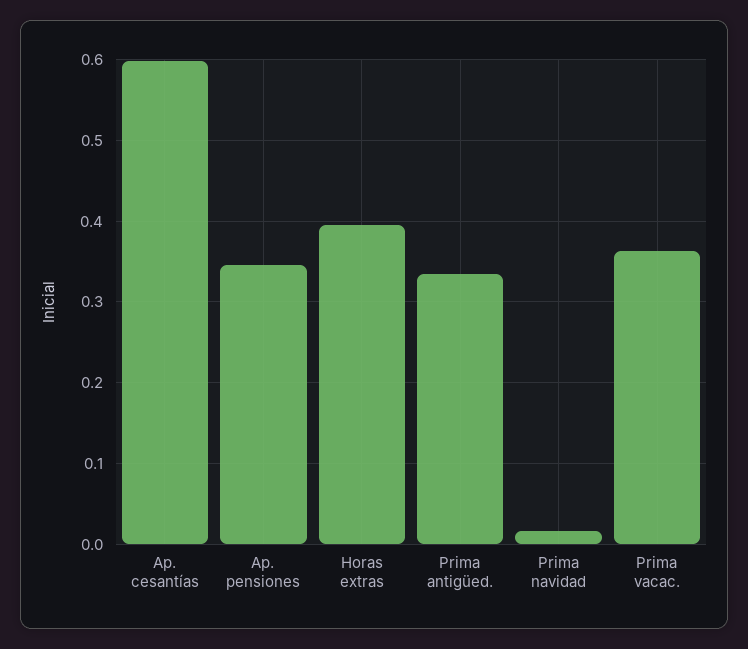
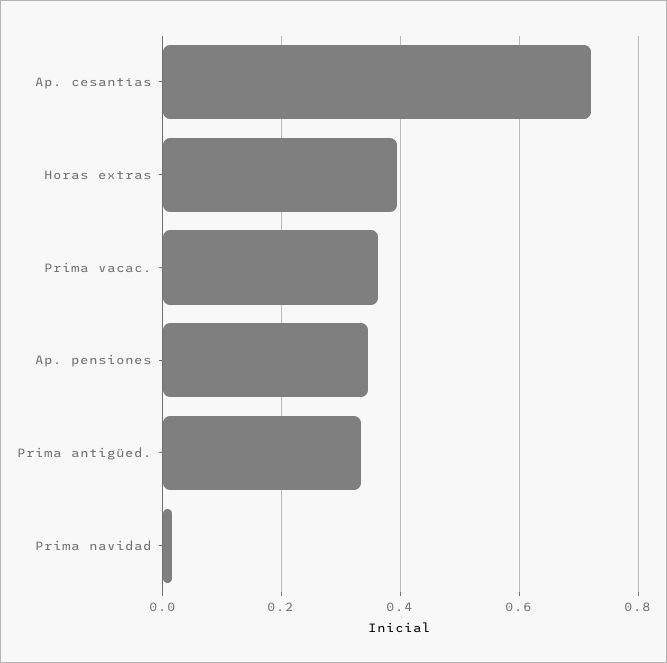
  {
-   "Ap. cesantías": 0.6,
+   "Ap. cesantías": 0.72,
    "Ap. pensiones": 0.35,
    "Horas extras": 0.4,
    "Prima antigüed.": 0.33,
    "Prima navidad": 0.02,
    "Prima vacac.": 0.36
  }

